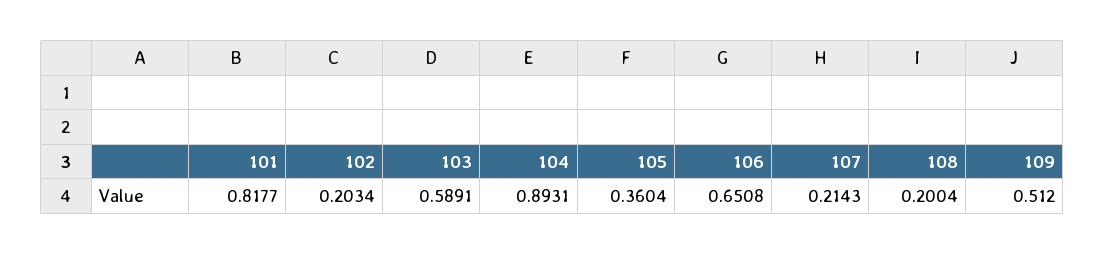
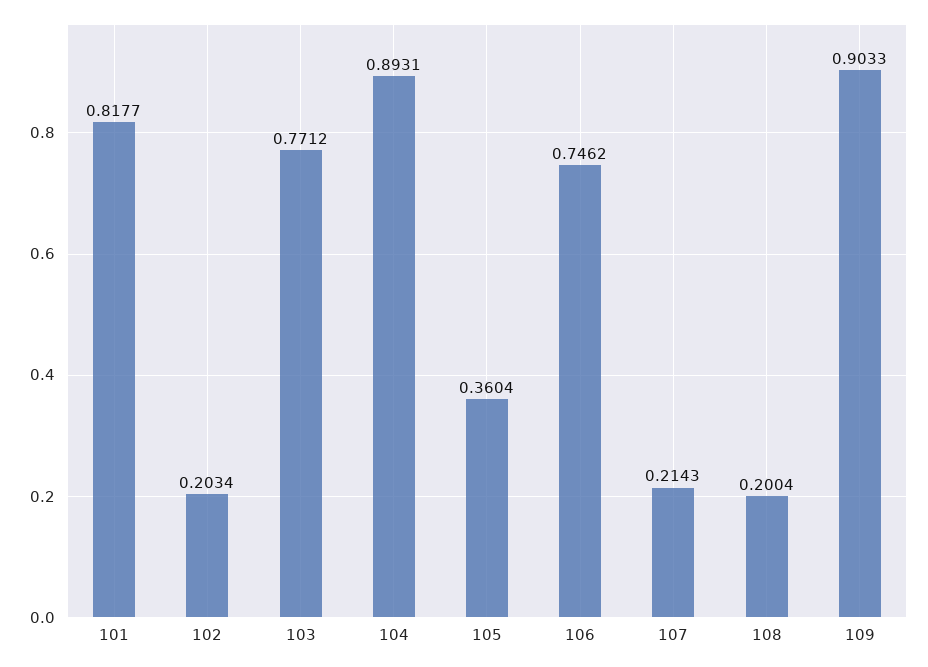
  {
    "101": 0.8177,
    "102": 0.2034,
-   "103": 0.5891,
+   "103": 0.7712,
    "104": 0.8931,
    "105": 0.3604,
-   "106": 0.6508,
+   "106": 0.7462,
    "107": 0.2143,
    "108": 0.2004,
-   "109": 0.512
+   "109": 0.9033
  }

